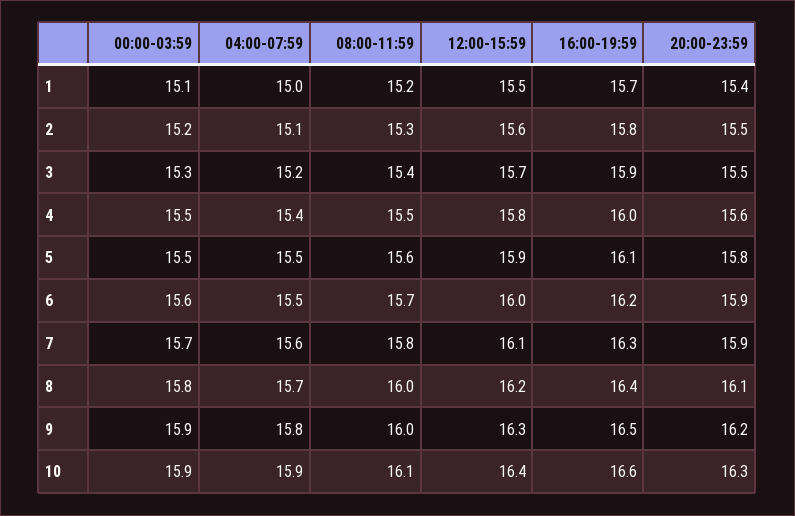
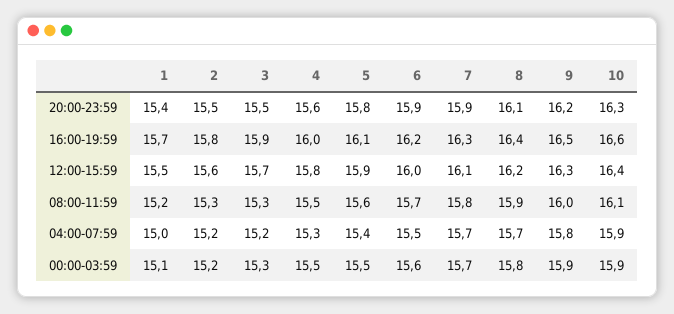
  {
    "00:00-03:59": {
      "1": 15.1,
      "2": 15.2,
      "3": 15.3,
      "4": 15.5,
      "5": 15.5,
      "6": 15.6,
      "7": 15.7,
      "8": 15.8,
      "9": 15.9,
      "10": 15.9
    },
    "04:00-07:59": {
      "1": 15,
-     "2": 15.1,
+     "2": 15.2,
      "3": 15.2,
-     "4": 15.4,
+     "4": 15.3,
-     "5": 15.5,
+     "5": 15.4,
      "6": 15.5,
-     "7": 15.6,
+     "7": 15.7,
      "8": 15.7,
      "9": 15.8,
      "10": 15.9
    },
    "08:00-11:59": {
      "1": 15.2,
      "2": 15.3,
-     "3": 15.4,
+     "3": 15.3,
      "4": 15.5,
      "5": 15.6,
      "6": 15.7,
      "7": 15.8,
-     "8": 16,
+     "8": 15.9,
      "9": 16,
      "10": 16.1
    },
    "12:00-15:59": {
      "1": 15.5,
      "2": 15.6,
      "3": 15.7,
      "4": 15.8,
      "5": 15.9,
      "6": 16,
      "7": 16.1,
      "8": 16.2,
      "9": 16.3,
      "10": 16.4
    },
    "16:00-19:59": {
      "1": 15.7,
      "2": 15.8,
      "3": 15.9,
      "4": 16,
      "5": 16.1,
      "6": 16.2,
      "7": 16.3,
      "8": 16.4,
      "9": 16.5,
      "10": 16.6
    },
    "20:00-23:59": {
      "1": 15.4,
      "2": 15.5,
      "3": 15.5,
      "4": 15.6,
      "5": 15.8,
      "6": 15.9,
      "7": 15.9,
      "8": 16.1,
      "9": 16.2,
      "10": 16.3
    }
  }

